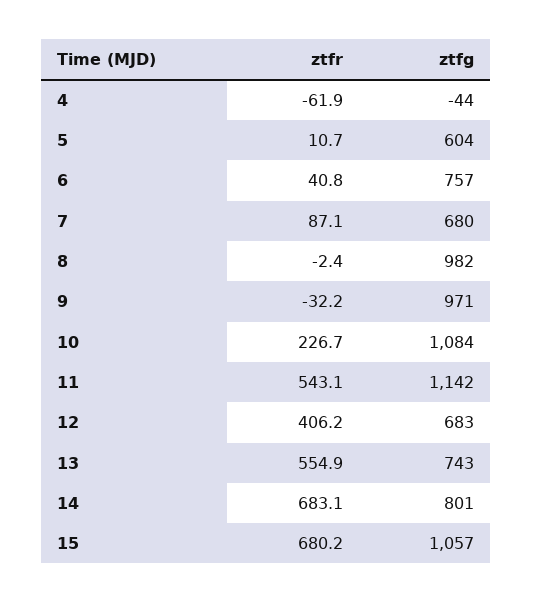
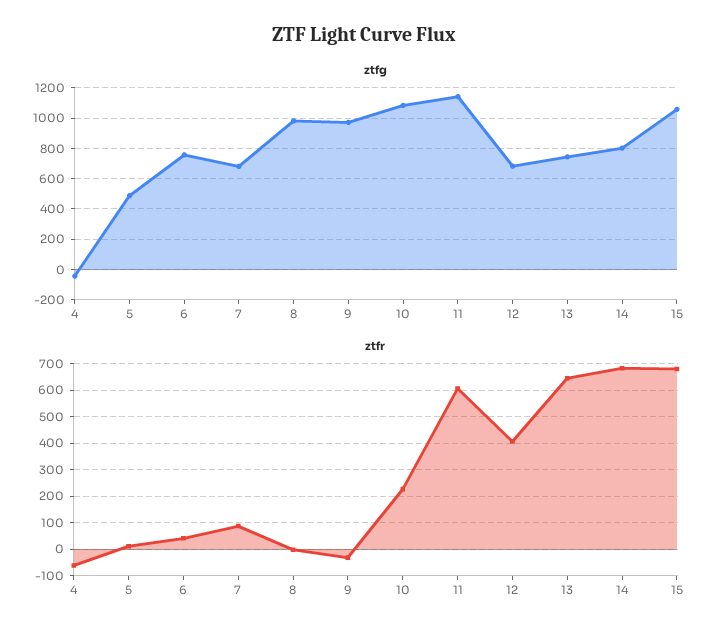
  {
    "ztfr": {
      "4": -61.9,
      "5": 10.7,
      "6": 40.8,
      "7": 87.1,
      "8": -2.4,
      "9": -32.2,
      "10": 226.7,
-     "11": 543.1,
+     "11": 600,
      "12": 406.2,
-     "13": 554.9,
+     "13": 650,
      "14": 683.1,
      "15": 680.2
    },
    "ztfg": {
      "4": -44,
-     "5": 604,
+     "5": 500,
      "6": 757,
      "7": 680,
      "8": 982,
      "9": 971,
      "10": 1084,
      "11": 1142,
      "12": 683,
      "13": 743,
      "14": 801,
      "15": 1057
    }
  }

